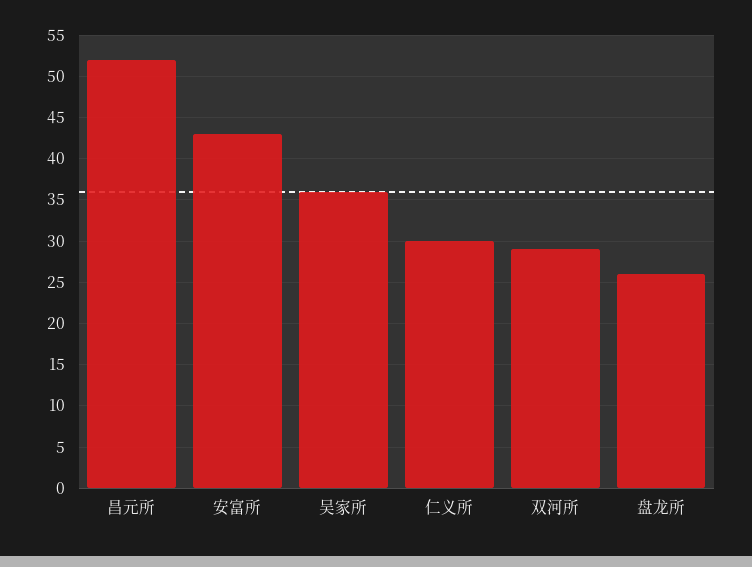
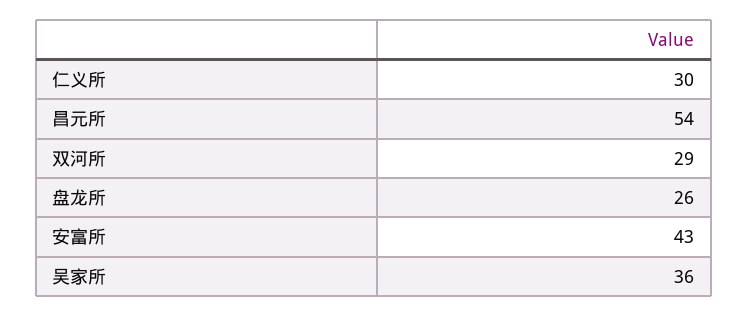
  {
-   "昌元所": 52,
+   "昌元所": 54,
    "安富所": 43,
    "吴家所": 36,
    "仁义所": 30,
    "双河所": 29,
    "盘龙所": 26
  }

